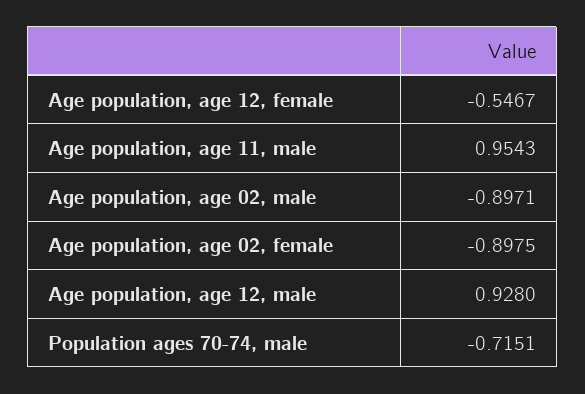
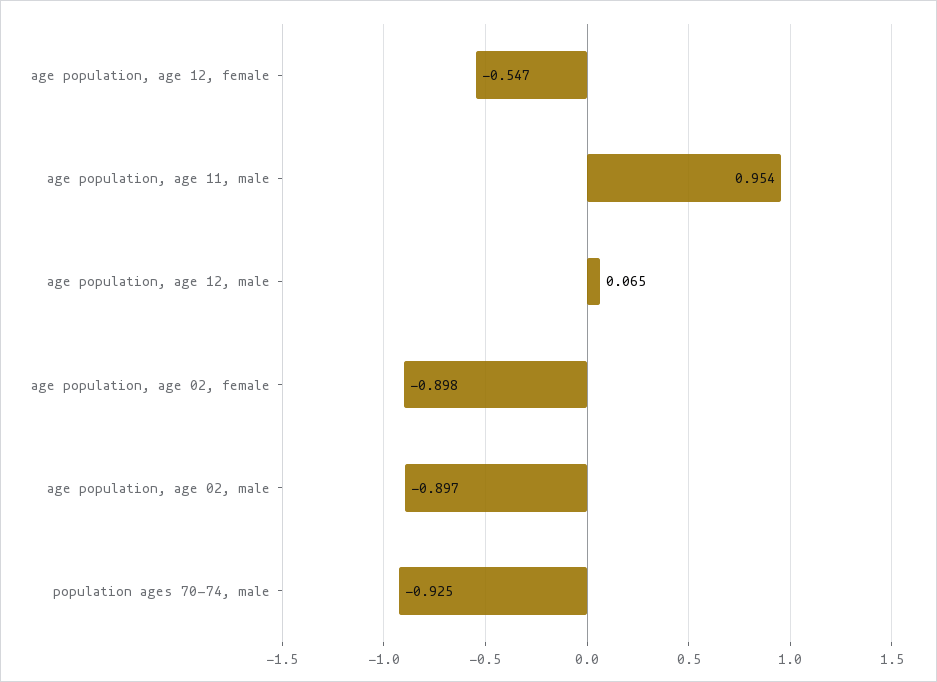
  {
    "Age population, age 12, female": -0.5467,
    "Age population, age 11, male": 0.9543,
    "Age population, age 02, male": -0.8971,
    "Age population, age 02, female": -0.8975,
-   "Age population, age 12, male": 0.928,
+   "Age population, age 12, male": 0.065,
-   "Population ages 70-74, male": -0.7151
+   "Population ages 70-74, male": -0.925
  }

